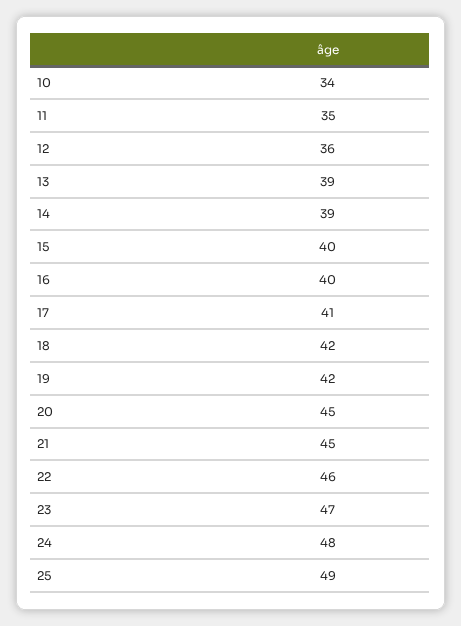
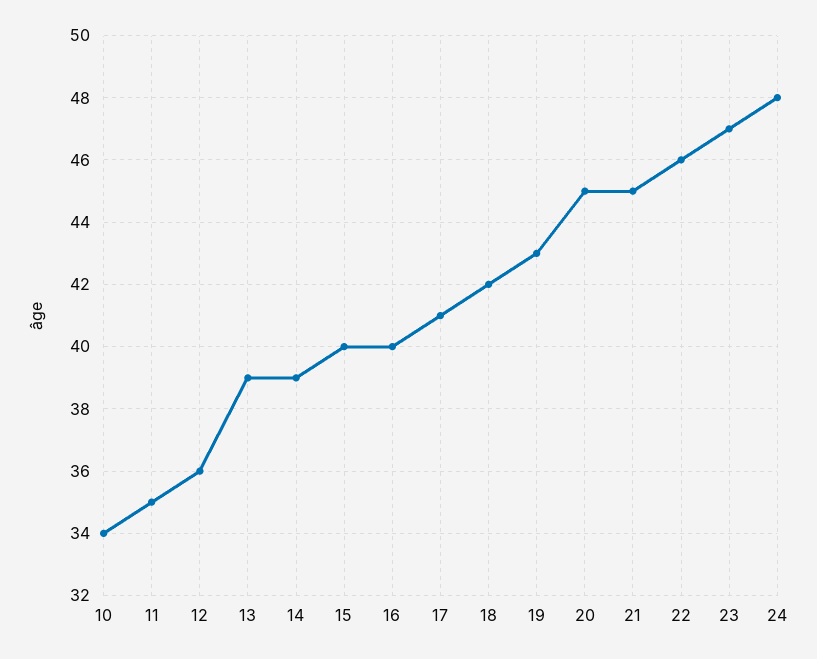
  {
    "10": 34,
    "11": 35,
    "12": 36,
    "13": 39,
    "14": 39,
    "15": 40,
    "16": 40,
    "17": 41,
    "18": 42,
-   "19": 42,
+   "19": 43,
    "20": 45,
    "21": 45,
    "22": 46,
    "23": 47,
-   "24": 48,
+   "24": 48
-   "25": 49
  }

